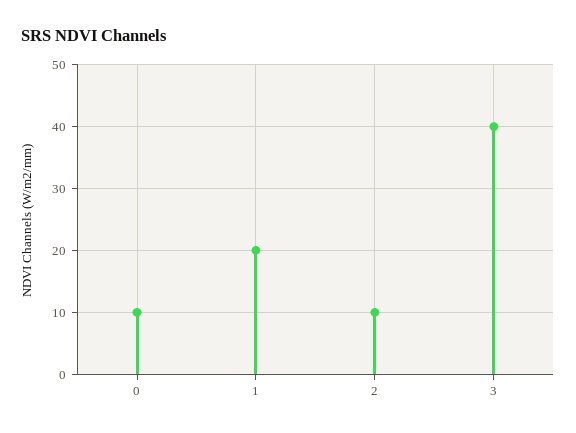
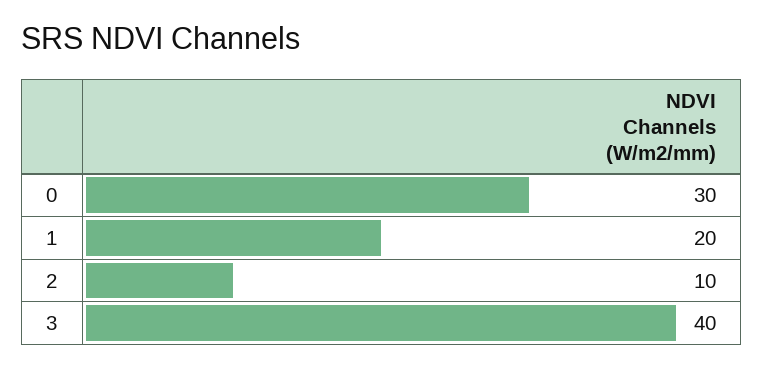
  {
-   "0": 10,
+   "0": 30,
    "1": 20,
    "2": 10,
    "3": 40
  }

